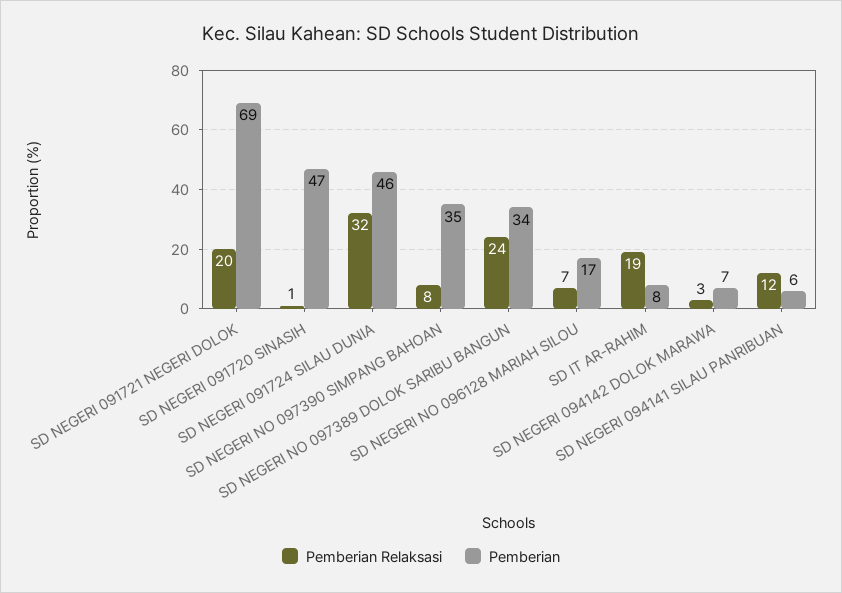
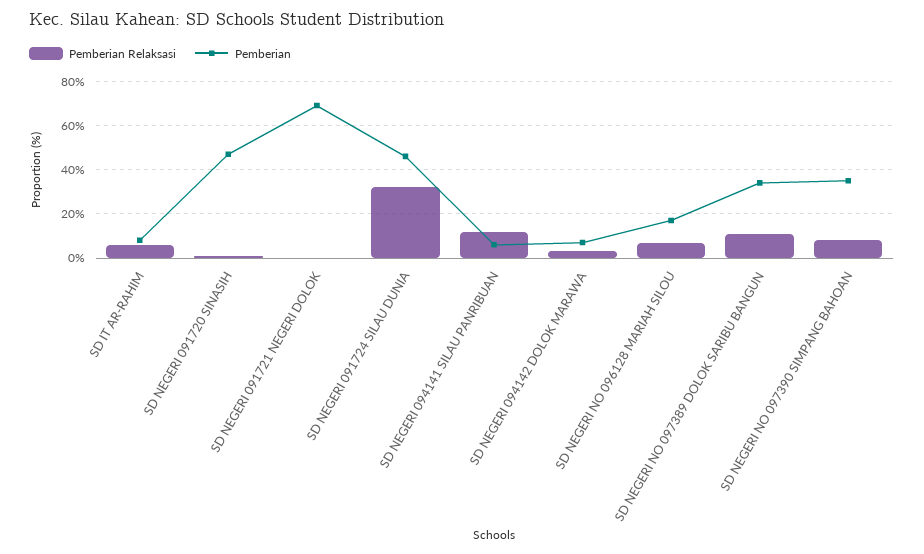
  {
    "Pemberian Relaksasi": {
-     "SD NEGERI 091721 NEGERI DOLOK": 20,
+     "SD NEGERI 091721 NEGERI DOLOK": 0,
      "SD NEGERI 091720 SINASIH": 1,
      "SD NEGERI 091724 SILAU DUNIA": 32,
      "SD NEGERI NO 097390 SIMPANG BAHOAN": 8,
-     "SD NEGERI NO 097389 DOLOK SARIBU BANGUN": 24,
+     "SD NEGERI NO 097389 DOLOK SARIBU BANGUN": 10,
      "SD NEGERI NO 096128 MARIAH SILOU": 7,
-     "SD IT AR-RAHIM": 19,
+     "SD IT AR-RAHIM": 5,
      "SD NEGERI 094142 DOLOK MARAWA": 3,
      "SD NEGERI 094141 SILAU PANRIBUAN": 12
    },
    "Pemberian": {
      "SD NEGERI 091721 NEGERI DOLOK": 69,
      "SD NEGERI 091720 SINASIH": 47,
      "SD NEGERI 091724 SILAU DUNIA": 46,
      "SD NEGERI NO 097390 SIMPANG BAHOAN": 35,
      "SD NEGERI NO 097389 DOLOK SARIBU BANGUN": 34,
      "SD NEGERI NO 096128 MARIAH SILOU": 17,
      "SD IT AR-RAHIM": 8,
      "SD NEGERI 094142 DOLOK MARAWA": 7,
      "SD NEGERI 094141 SILAU PANRIBUAN": 6
    }
  }

